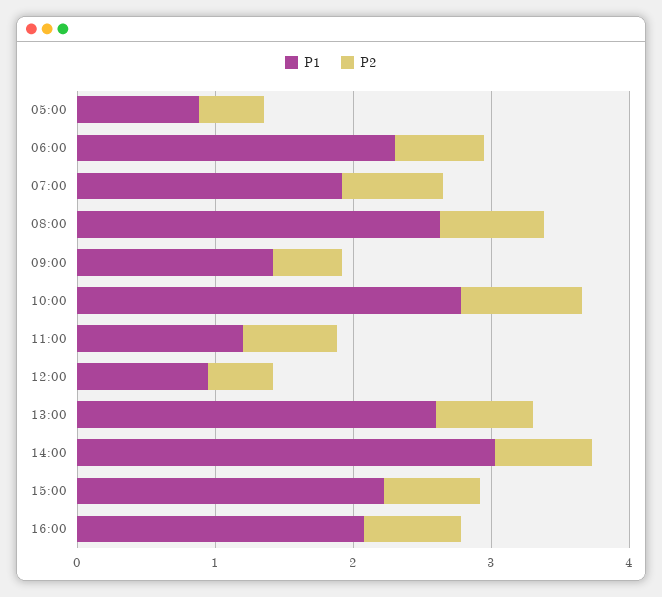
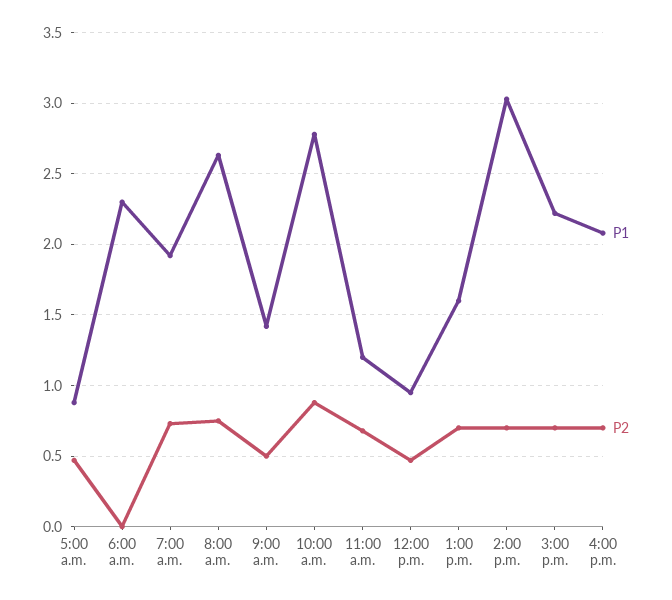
  {
    "P1": {
      "05:00": 0.9,
      "06:00": 2.3,
      "07:00": 1.9,
      "08:00": 2.65,
      "09:00": 1.4,
      "10:00": 2.8,
      "11:00": 1.2,
      "12:00": 0.95,
-     "13:00": 2.6,
+     "13:00": 1.6,
      "14:00": 3.05,
      "15:00": 2.2,
      "16:00": 2.1
    },
    "P2": {
      "05:00": 0.45,
-     "06:00": 0.6,
+     "06:00": 0,
      "07:00": 0.75,
      "08:00": 0.75,
      "09:00": 0.5,
      "10:00": 0.9,
      "11:00": 0.7,
      "12:00": 0.45,
      "13:00": 0.7,
      "14:00": 0.7,
      "15:00": 0.7,
      "16:00": 0.7
    }
  }

